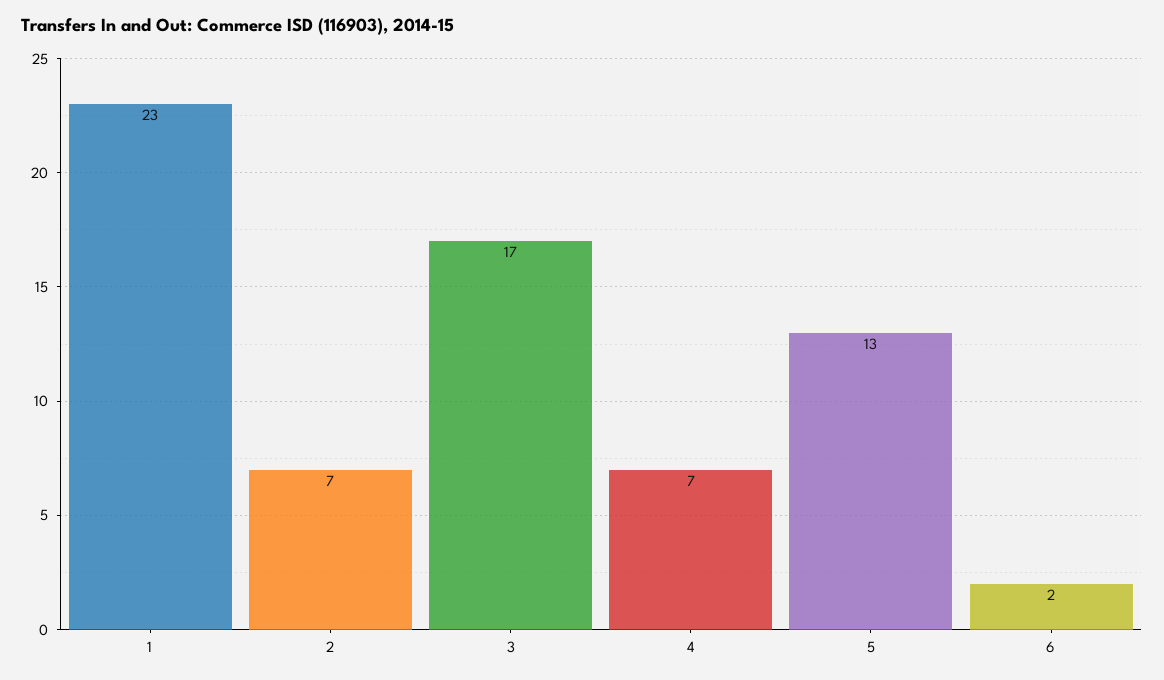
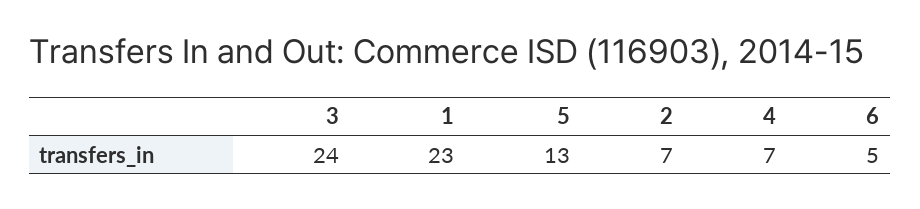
  {
    "1": 23,
    "2": 7,
-   "3": 17,
+   "3": 24,
    "4": 7,
    "5": 13,
-   "6": 2
+   "6": 5
  }

